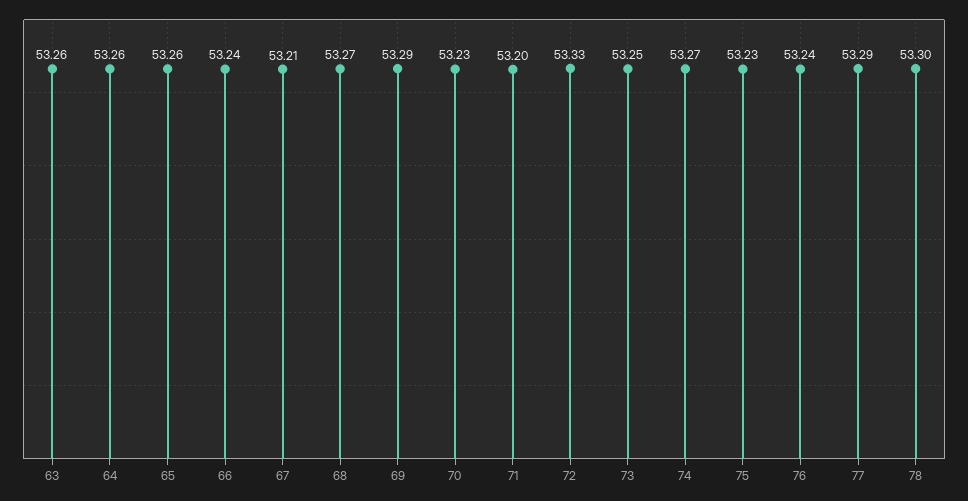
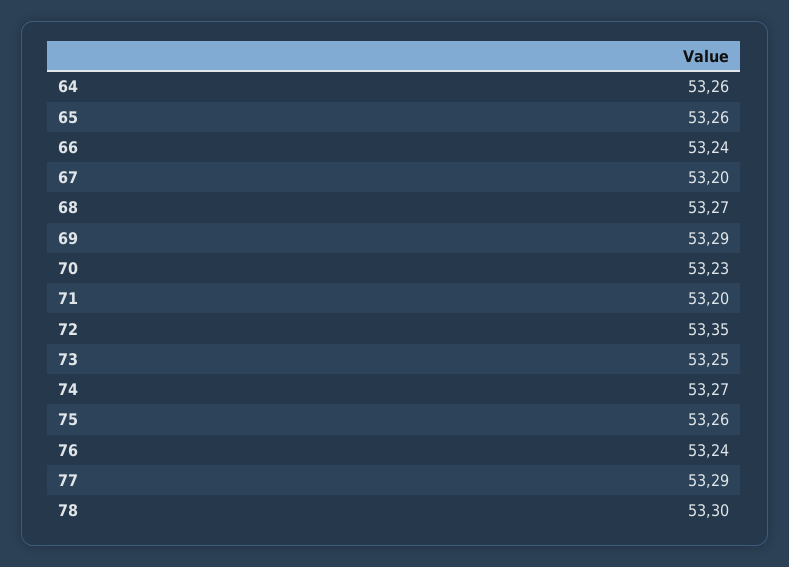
  {
-   "63": 53.26,
    "64": 53.26,
    "65": 53.26,
    "66": 53.24,
-   "67": 53.21,
+   "67": 53.2,
    "68": 53.27,
    "69": 53.29,
    "70": 53.23,
    "71": 53.2,
-   "72": 53.33,
+   "72": 53.35,
    "73": 53.25,
    "74": 53.27,
-   "75": 53.23,
+   "75": 53.26,
    "76": 53.24,
    "77": 53.29,
    "78": 53.3
  }

